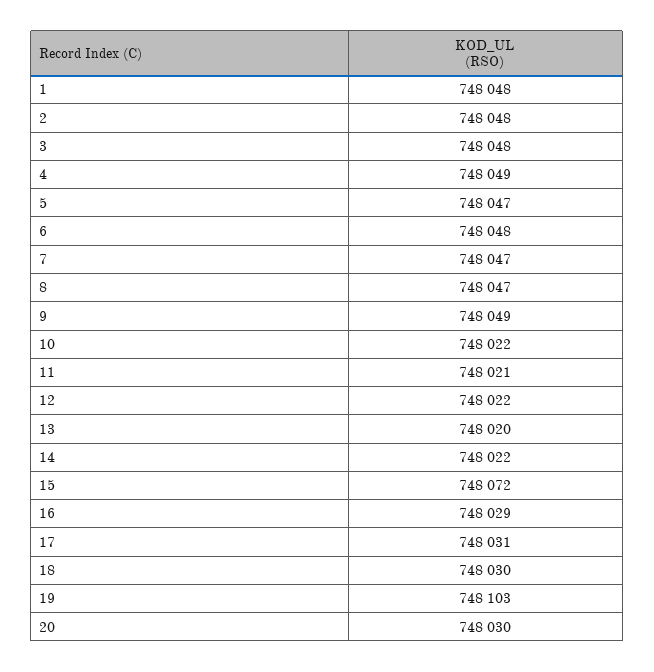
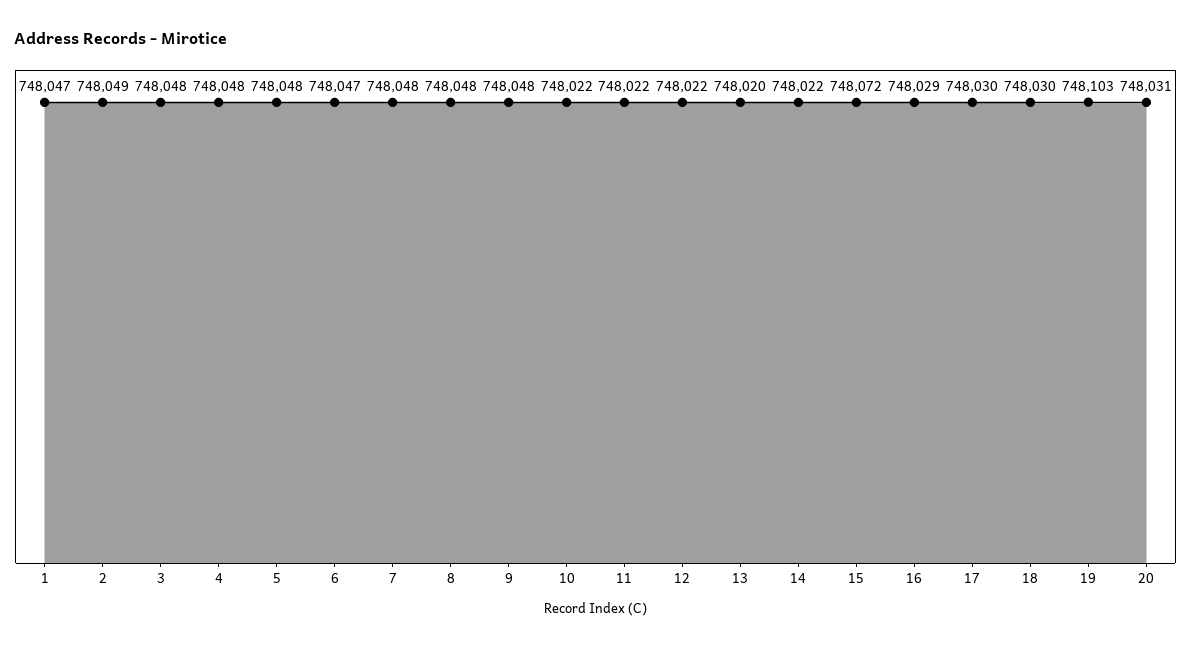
  {
-   "1": 748048,
+   "1": 748047,
-   "2": 748048,
+   "2": 748049,
    "3": 748048,
-   "4": 748049,
+   "4": 748048,
-   "5": 748047,
+   "5": 748048,
-   "6": 748048,
+   "6": 748047,
-   "7": 748047,
+   "7": 748048,
-   "8": 748047,
+   "8": 748048,
-   "9": 748049,
+   "9": 748048,
    "10": 748022,
-   "11": 748021,
+   "11": 748022,
    "12": 748022,
    "13": 748020,
    "14": 748022,
    "15": 748072,
    "16": 748029,
-   "17": 748031,
+   "17": 748030,
    "18": 748030,
    "19": 748103,
-   "20": 748030
+   "20": 748031
  }

